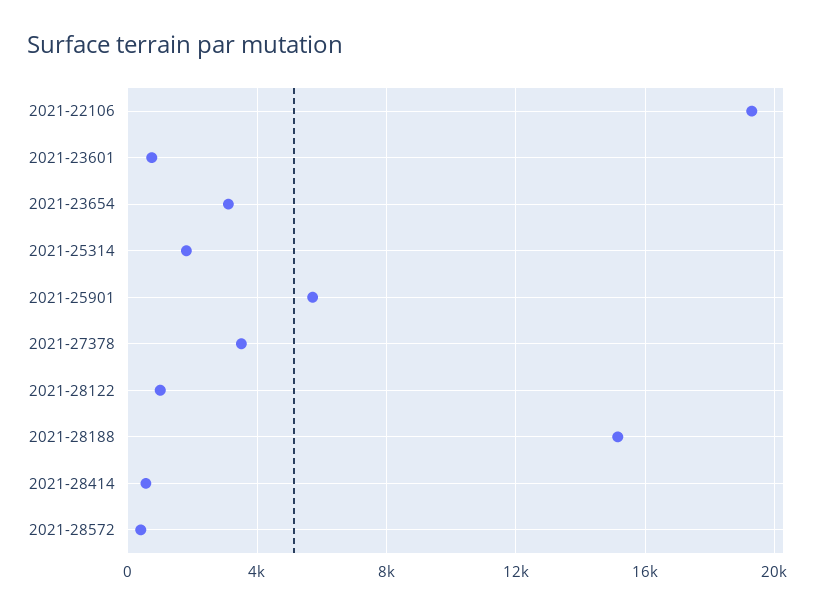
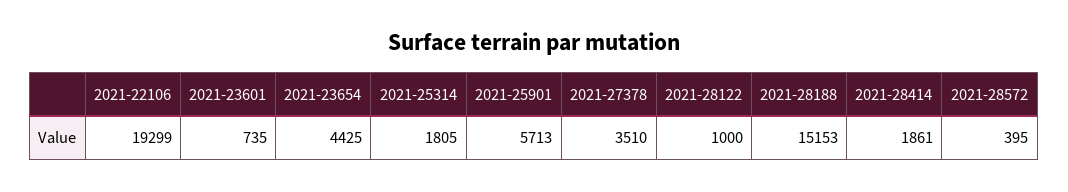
  {
    "2021-22106": 19299,
    "2021-23601": 735,
-   "2021-23654": 3000,
+   "2021-23654": 4425,
    "2021-25314": 1805,
    "2021-25901": 5713,
    "2021-27378": 3510,
    "2021-28122": 1000,
    "2021-28188": 15153,
-   "2021-28414": 500,
+   "2021-28414": 1861,
    "2021-28572": 395
  }

